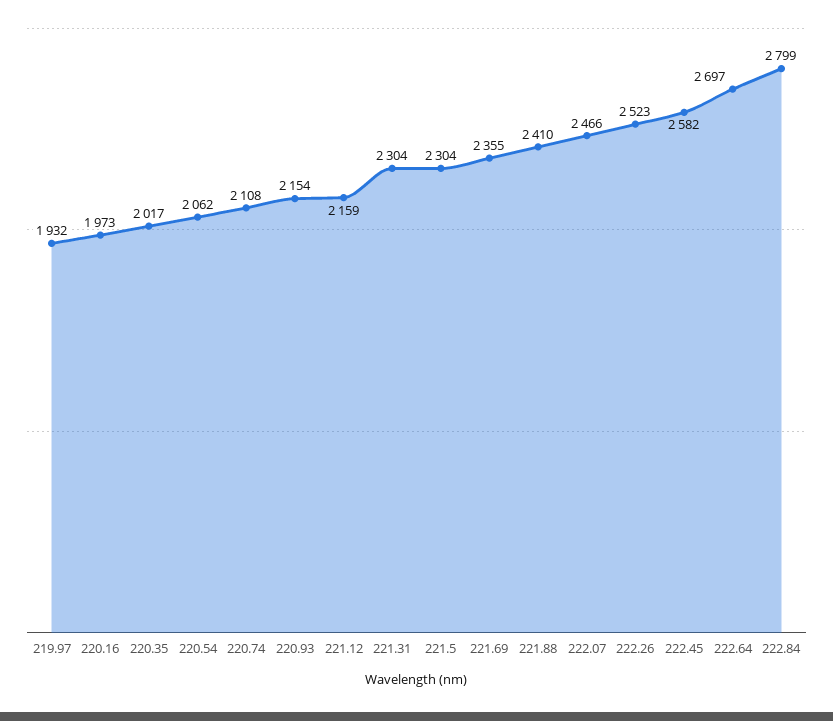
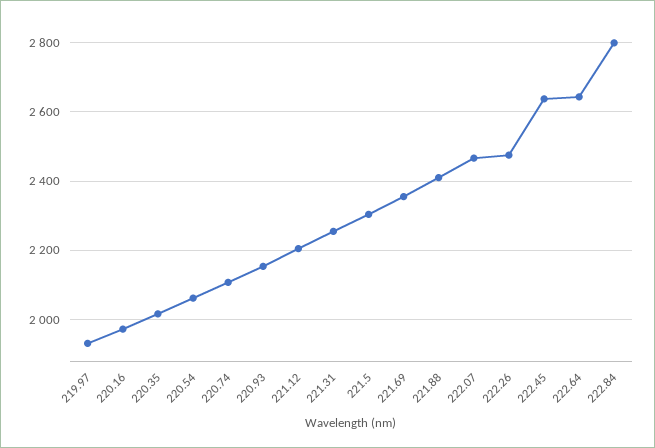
  {
    "219.97": 1932,
    "220.16": 1973,
    "220.35": 2017,
    "220.54": 2062,
    "220.74": 2108,
    "220.93": 2154,
-   "221.12": 2159,
+   "221.12": 2200,
-   "221.31": 2304,
+   "221.31": 2260,
    "221.5": 2304,
    "221.69": 2355,
    "221.88": 2410,
    "222.07": 2466,
-   "222.26": 2523,
+   "222.26": 2480,
-   "222.45": 2582,
+   "222.45": 2640,
-   "222.64": 2697,
+   "222.64": 2640,
    "222.84": 2799
  }

